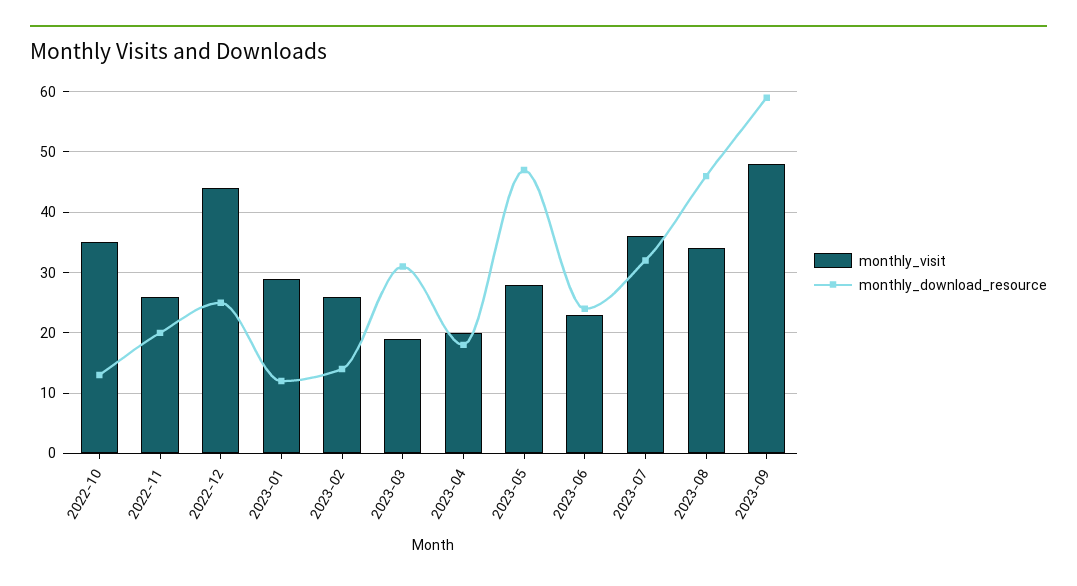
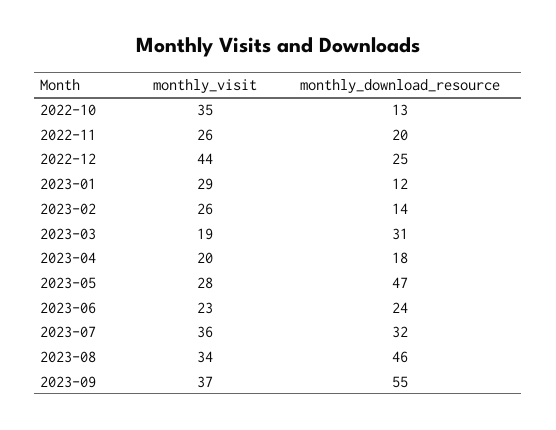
  {
    "monthly_visit": {
      "2022-10": 35,
      "2022-11": 26,
      "2022-12": 44,
      "2023-01": 29,
      "2023-02": 26,
      "2023-03": 19,
      "2023-04": 20,
      "2023-05": 28,
      "2023-06": 23,
      "2023-07": 36,
      "2023-08": 34,
-     "2023-09": 48
+     "2023-09": 37
    },
    "monthly_download_resource": {
      "2022-10": 13,
      "2022-11": 20,
      "2022-12": 25,
      "2023-01": 12,
      "2023-02": 14,
      "2023-03": 31,
      "2023-04": 18,
      "2023-05": 47,
      "2023-06": 24,
      "2023-07": 32,
      "2023-08": 46,
-     "2023-09": 59
+     "2023-09": 55
    }
  }

